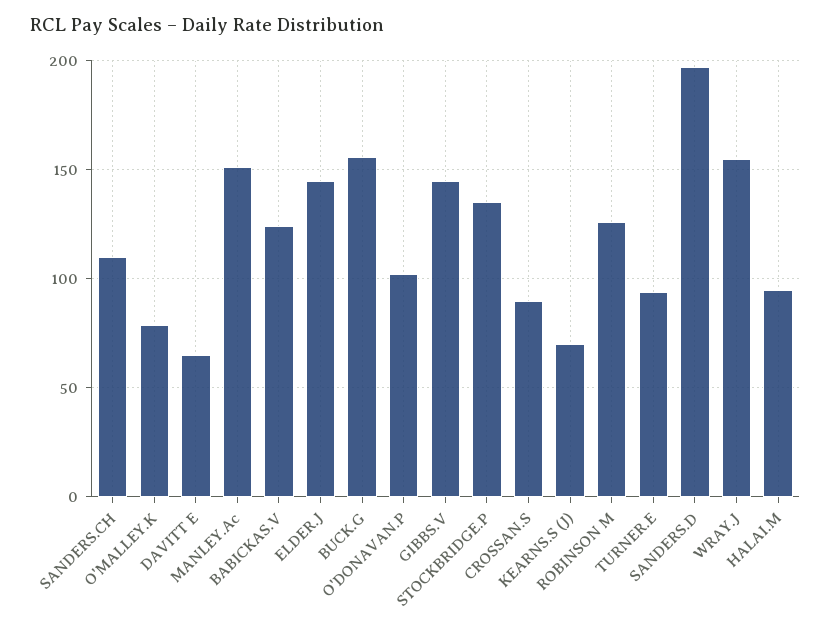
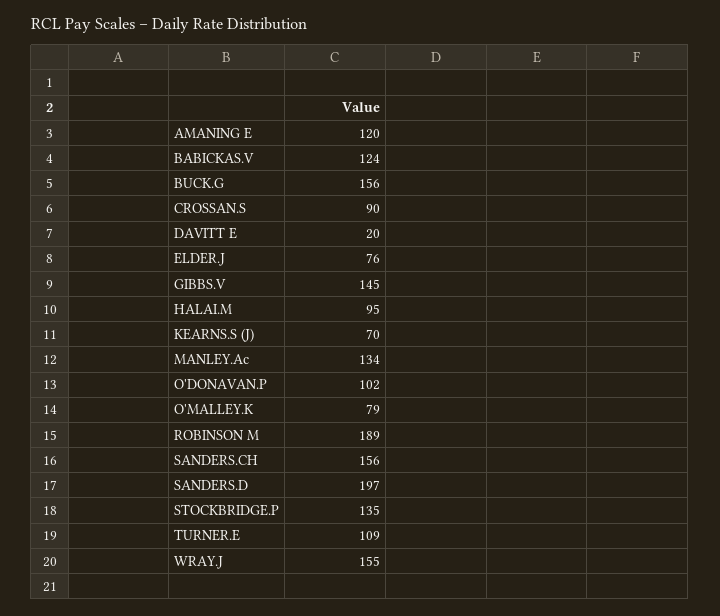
  {
-   "SANDERS.CH": 110,
+   "SANDERS.CH": 156,
    "O'MALLEY.K": 79,
-   "DAVITT E": 65,
+   "DAVITT E": 20,
-   "MANLEY.Ac": 150,
+   "MANLEY.Ac": 134,
    "BABICKAS.V": 124,
-   "ELDER.J": 145,
+   "ELDER.J": 76,
    "BUCK.G": 156,
    "O'DONAVAN.P": 102,
    "GIBBS.V": 145,
    "STOCKBRIDGE.P": 135,
    "CROSSAN.S": 90,
    "KEARNS.S (J)": 70,
-   "ROBINSON M": 125,
+   "ROBINSON M": 189,
-   "TURNER.E": 95,
+   "TURNER.E": 109,
    "SANDERS.D": 197,
    "WRAY.J": 155,
-   "HALAI.M": 95
+   "HALAI.M": 95,
+   "AMANING E": 120
  }

